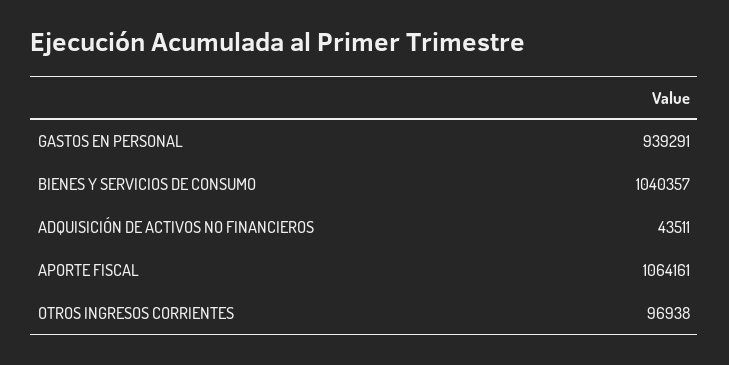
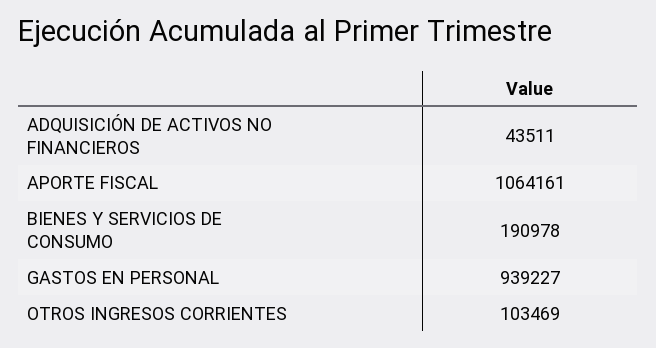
  {
-   "GASTOS EN PERSONAL": 939291,
+   "GASTOS EN PERSONAL": 939227,
-   "BIENES Y SERVICIOS DE CONSUMO": 1040357,
+   "BIENES Y SERVICIOS DE CONSUMO": 190978,
    "ADQUISICIÓN DE ACTIVOS NO FINANCIEROS": 43511,
    "APORTE FISCAL": 1064161,
-   "OTROS INGRESOS CORRIENTES": 96938
+   "OTROS INGRESOS CORRIENTES": 103469
  }

